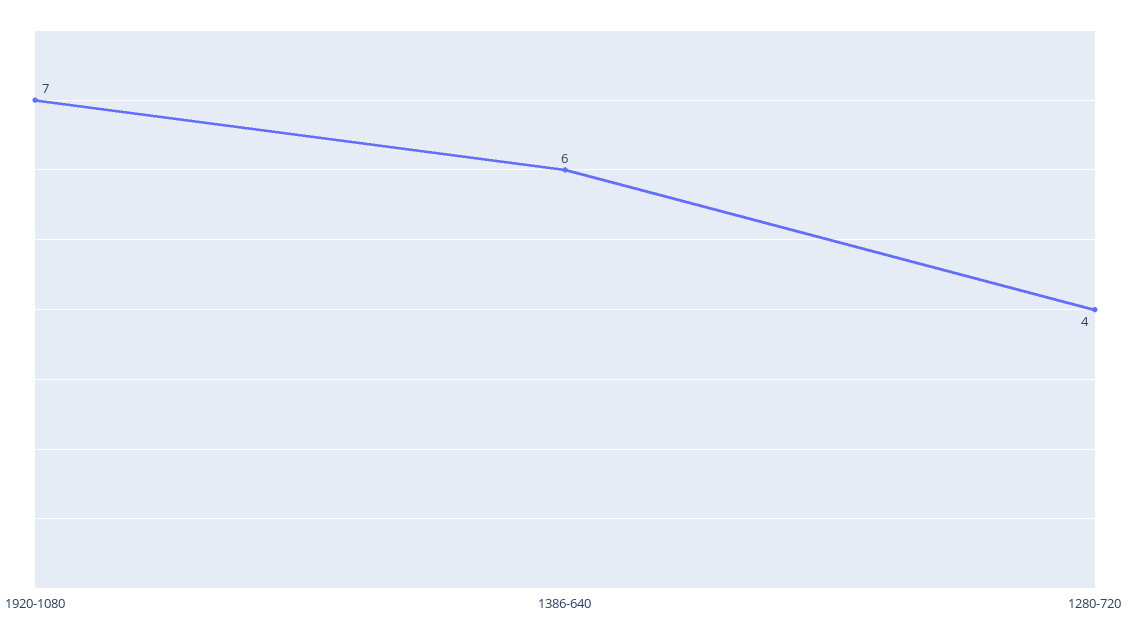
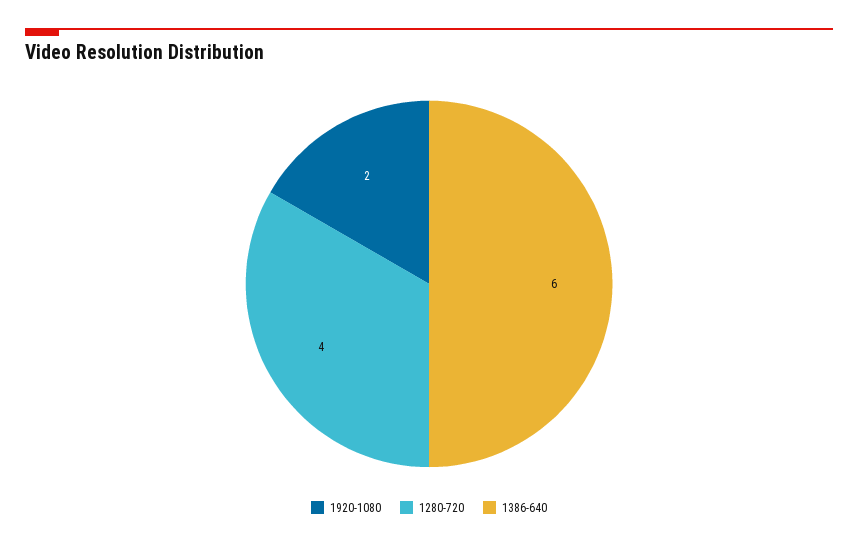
  {
-   "1920-1080": 7,
+   "1920-1080": 2,
    "1386-640": 6,
    "1280-720": 4
  }

